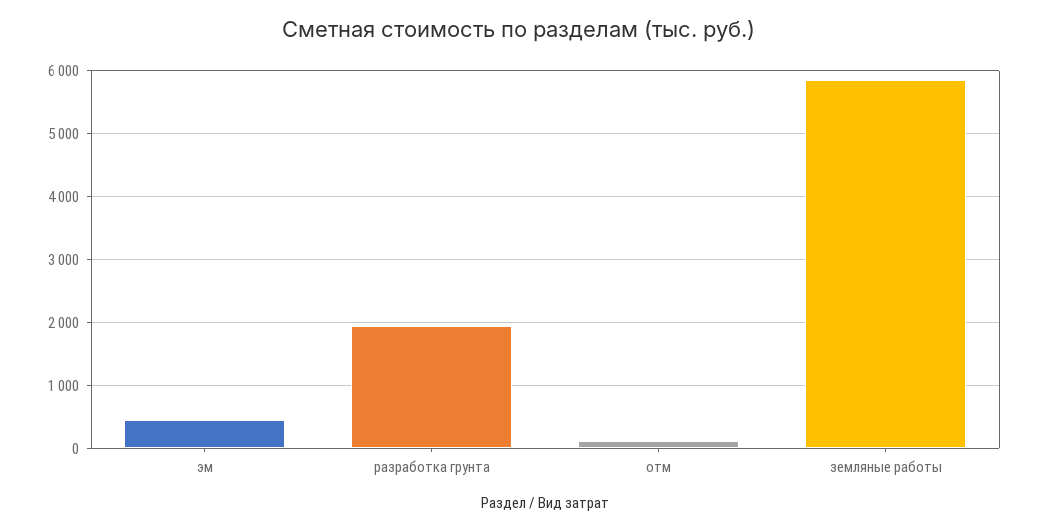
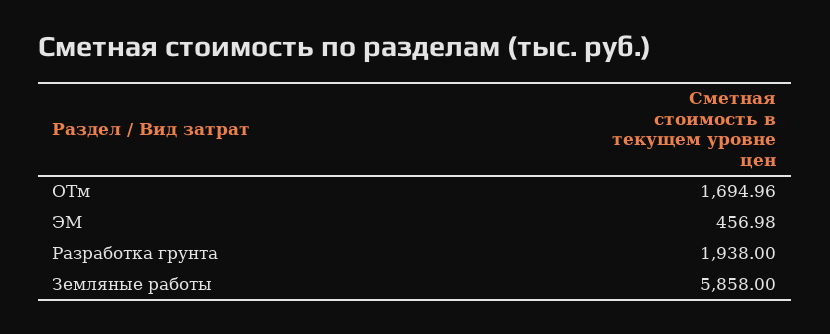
  {
    "эм": 456.98,
    "разработка грунта": 1938,
-   "отм": 100,
+   "отм": 1694.96,
    "земляные работы": 5858
  }

